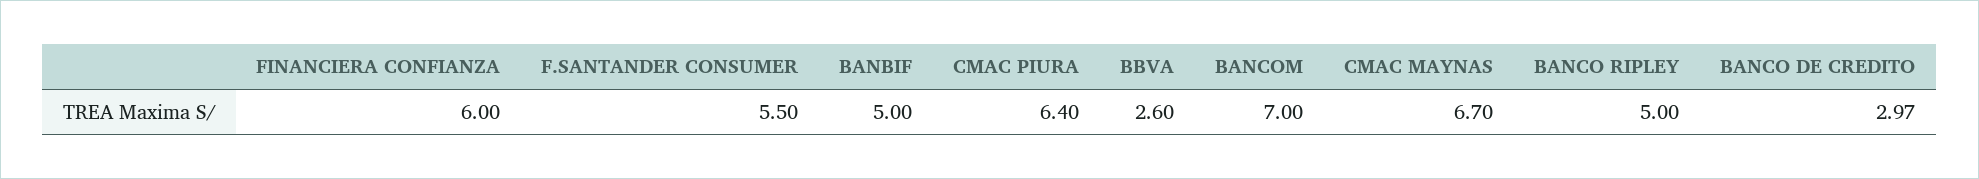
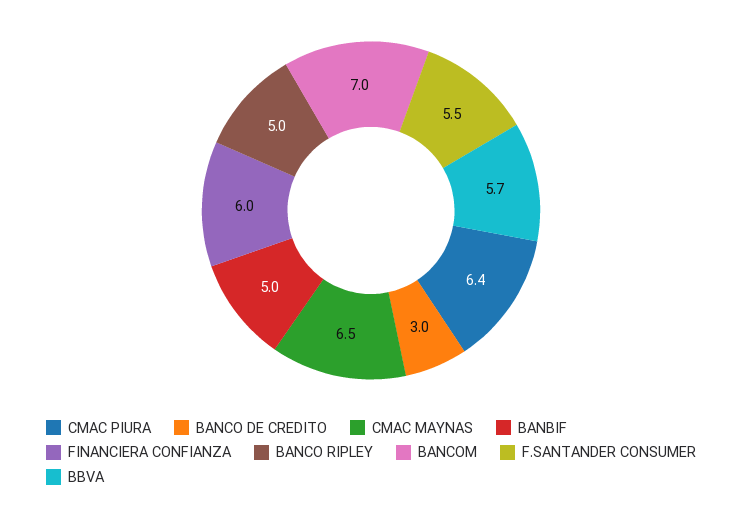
  {
    "FINANCIERA CONFIANZA": 6,
    "F.SANTANDER CONSUMER": 5.5,
    "BANBIF": 5,
    "CMAC PIURA": 6.4,
-   "BBVA": 2.6,
+   "BBVA": 5.7,
    "BANCOM": 7,
-   "CMAC MAYNAS": 6.7,
+   "CMAC MAYNAS": 6.5,
    "BANCO RIPLEY": 5,
-   "BANCO DE CREDITO": 2.97
+   "BANCO DE CREDITO": 3
  }

